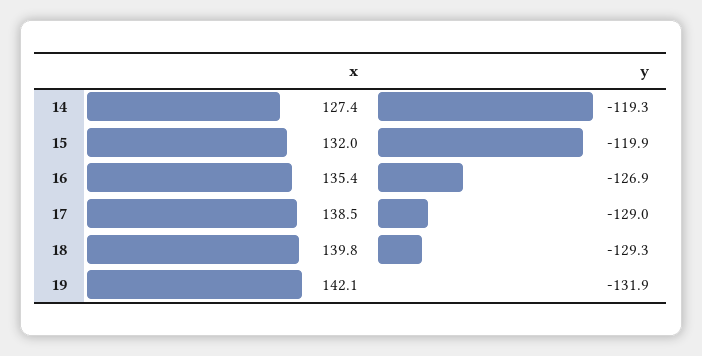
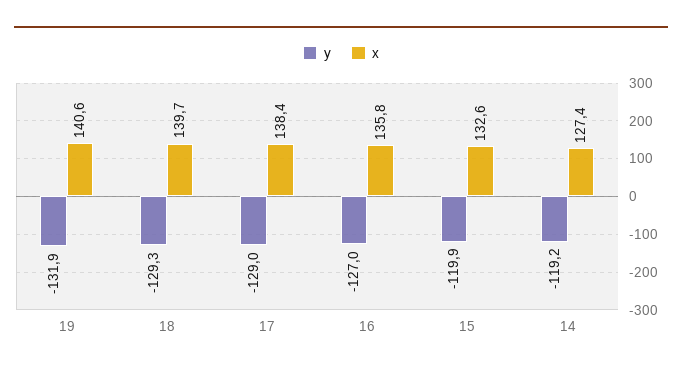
  {
    "x": {
      "14": 127.4,
-     "15": 132,
+     "15": 132.6,
-     "16": 135.4,
+     "16": 135.8,
-     "17": 138.5,
+     "17": 138.4,
-     "18": 139.8,
+     "18": 139.7,
-     "19": 142.1
+     "19": 140.6
    },
    "y": {
-     "14": -119.3,
+     "14": -119.2,
      "15": -119.9,
-     "16": -126.9,
+     "16": -127,
      "17": -129,
      "18": -129.3,
      "19": -131.9
    }
  }

